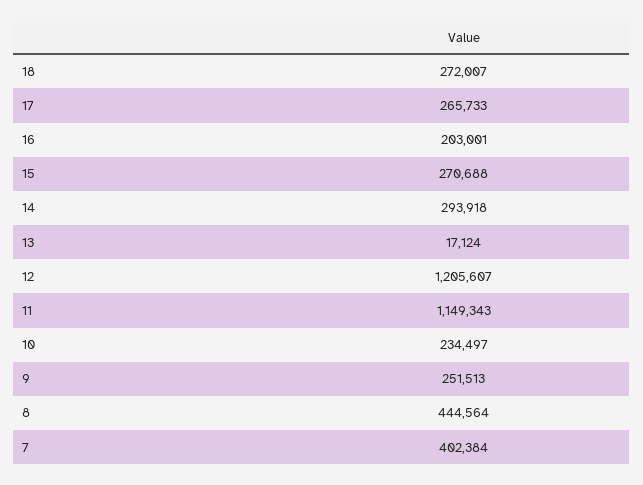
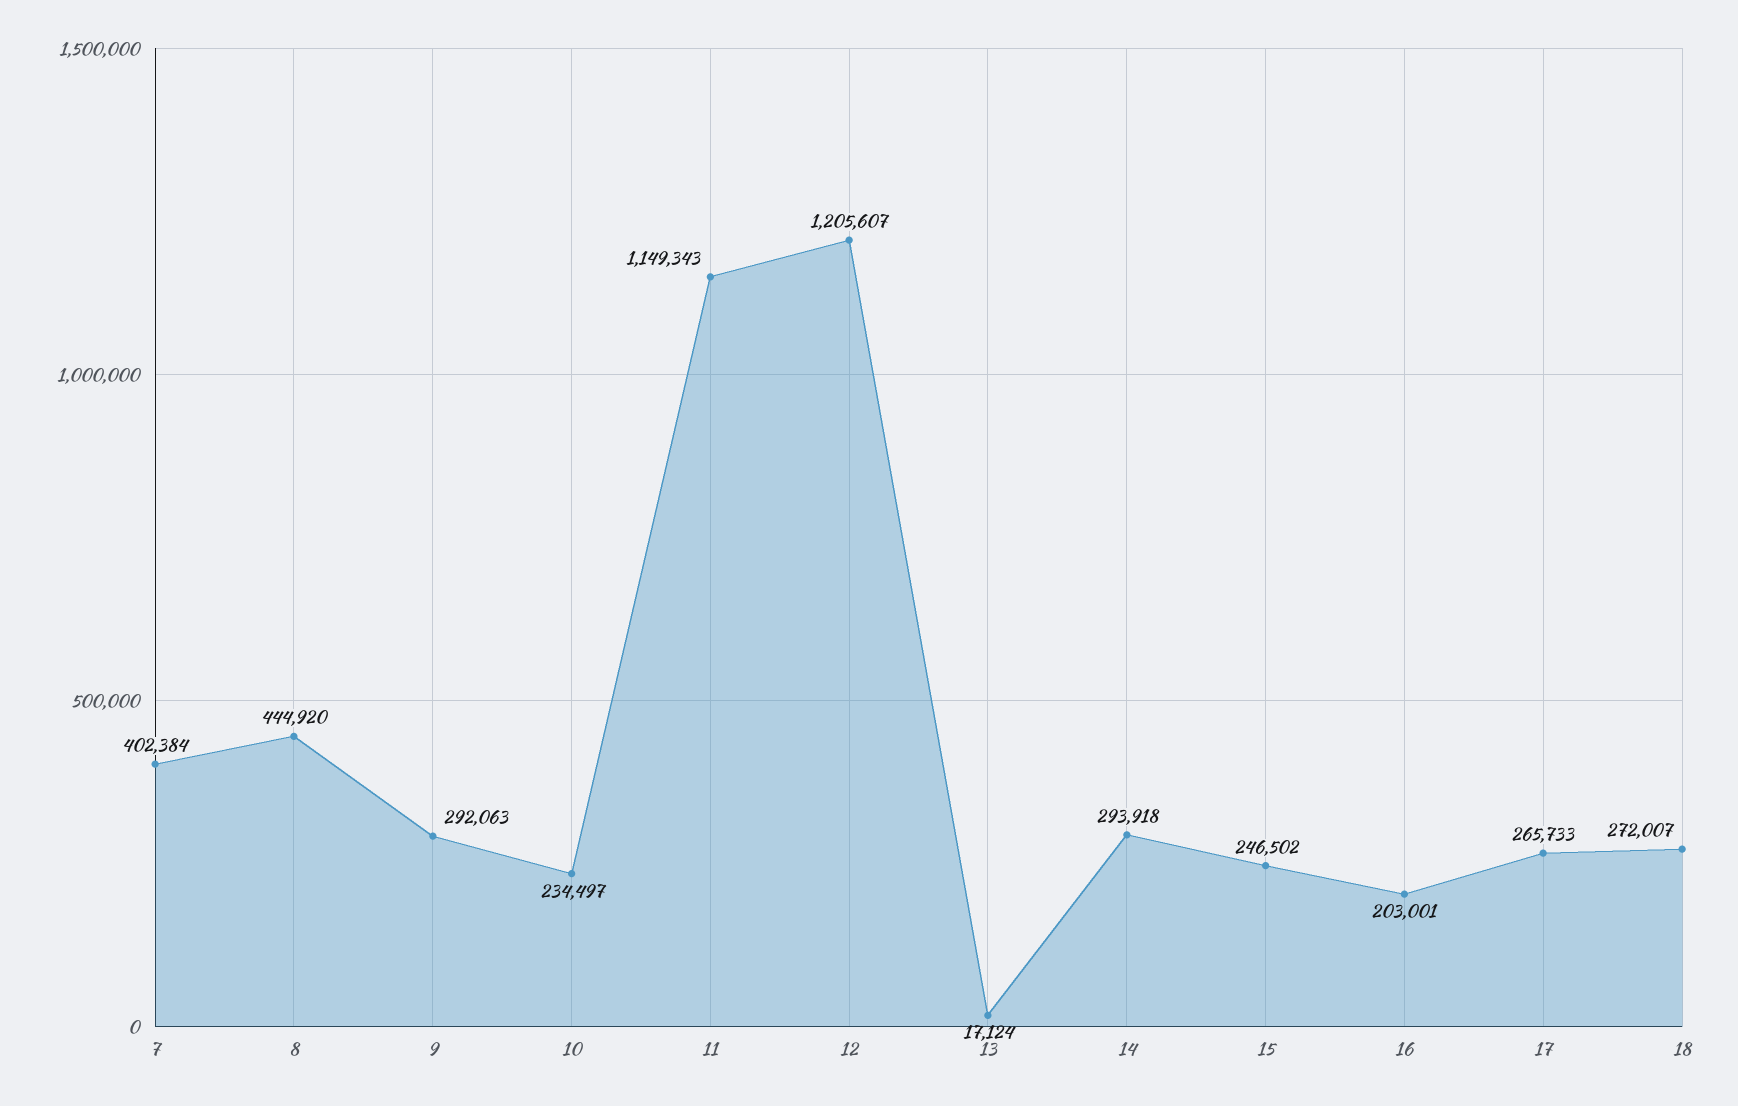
  {
    "18": 272007,
    "17": 265733,
    "16": 203001,
-   "15": 270688,
+   "15": 246502,
    "14": 293918,
    "13": 17124,
    "12": 1205607,
    "11": 1149343,
    "10": 234497,
-   "9": 251513,
+   "9": 292063,
-   "8": 444564,
+   "8": 444920,
    "7": 402384
  }

